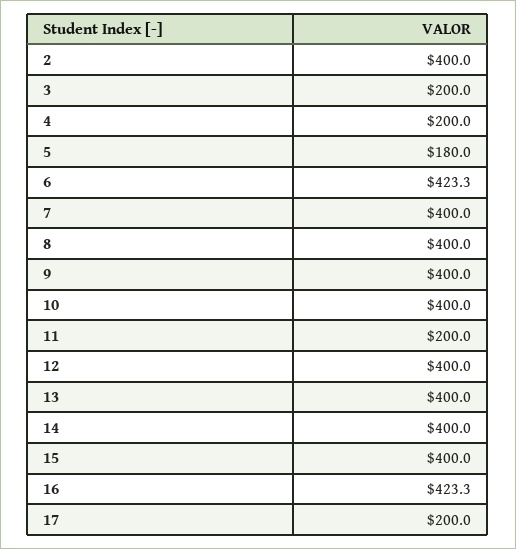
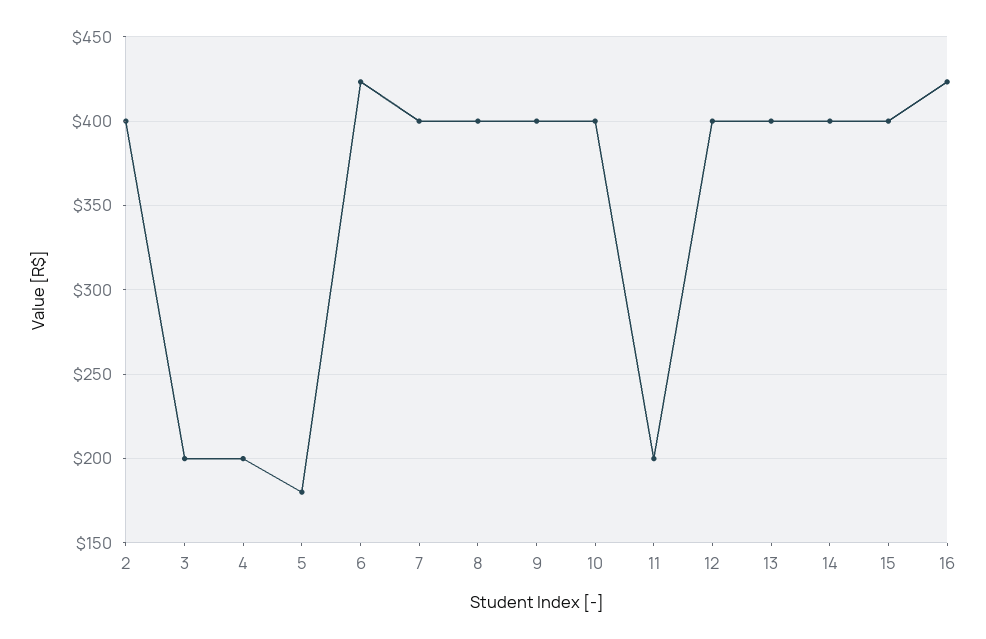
  {
    "2": 400,
    "3": 200,
    "4": 200,
    "5": 180,
    "6": 423.3,
    "7": 400,
    "8": 400,
    "9": 400,
    "10": 400,
    "11": 200,
    "12": 400,
    "13": 400,
    "14": 400,
    "15": 400,
-   "16": 423.3,
+   "16": 423.3
-   "17": 200
  }

